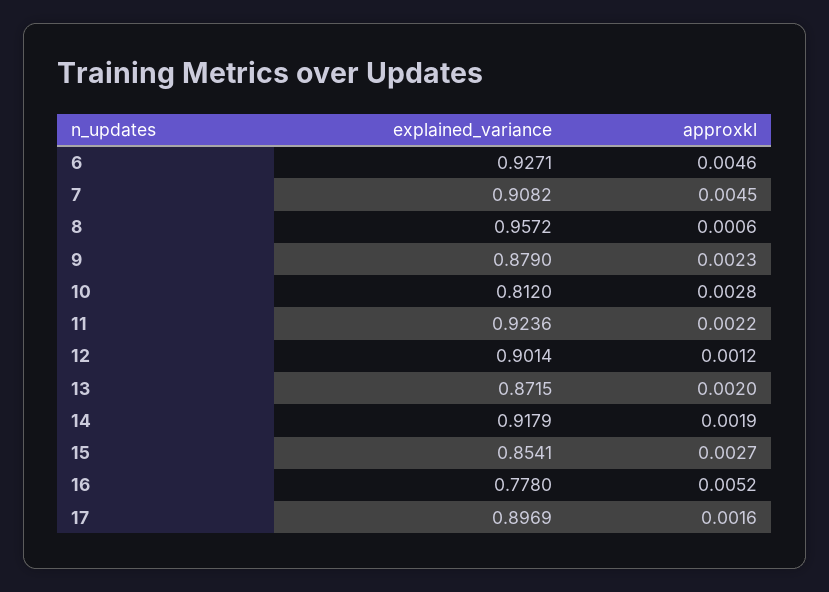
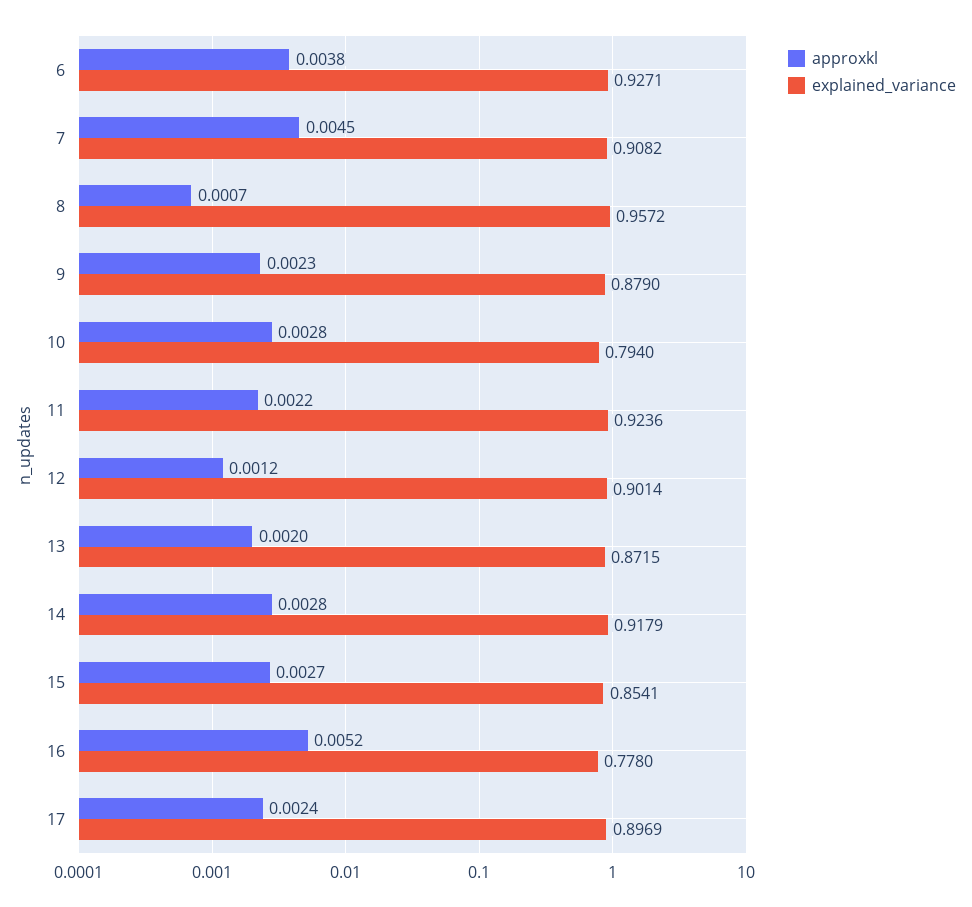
  {
    "explained_variance": {
      "6": 0.9271,
      "7": 0.9082,
      "8": 0.9572,
      "9": 0.879,
-     "10": 0.812,
+     "10": 0.794,
      "11": 0.9236,
      "12": 0.9014,
      "13": 0.8715,
      "14": 0.9179,
      "15": 0.8541,
      "16": 0.778,
      "17": 0.8969
    },
    "approxkl": {
-     "6": 0.0046,
+     "6": 0.0038,
      "7": 0.0045,
-     "8": 0.0006,
+     "8": 0.0007,
      "9": 0.0023,
      "10": 0.0028,
      "11": 0.0022,
      "12": 0.0012,
      "13": 0.002,
-     "14": 0.0019,
+     "14": 0.0028,
      "15": 0.0027,
      "16": 0.0052,
-     "17": 0.0016
+     "17": 0.0024
    }
  }

